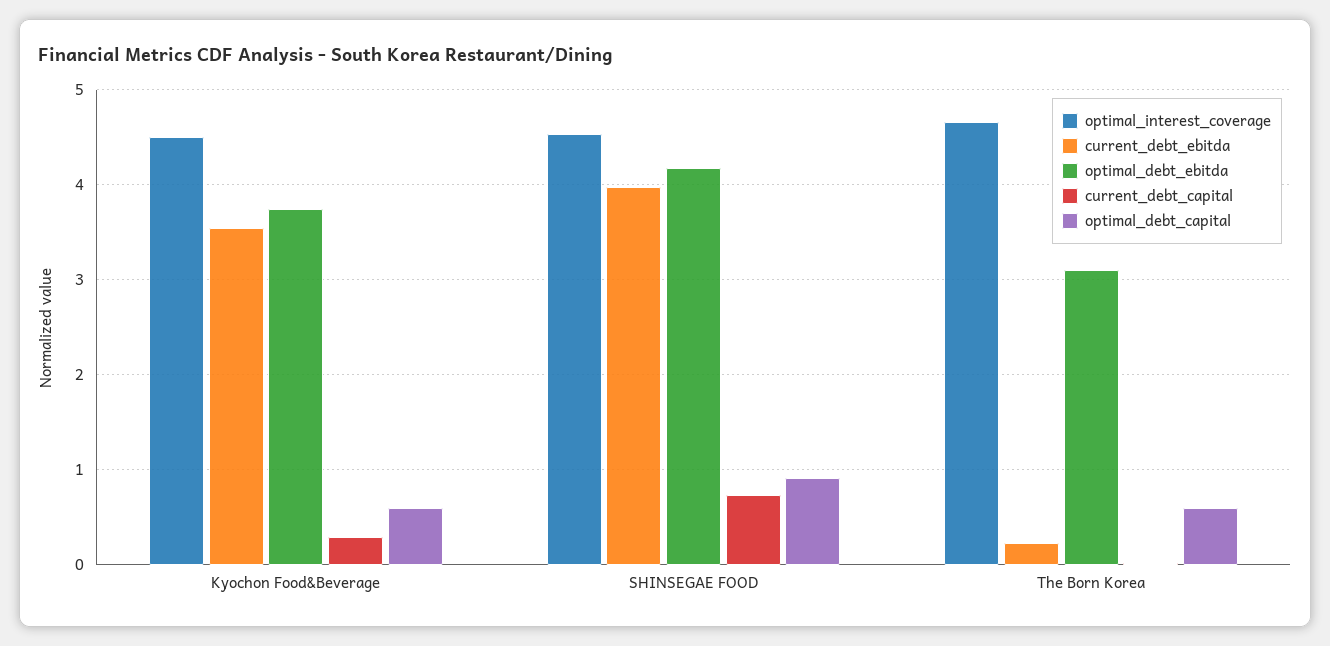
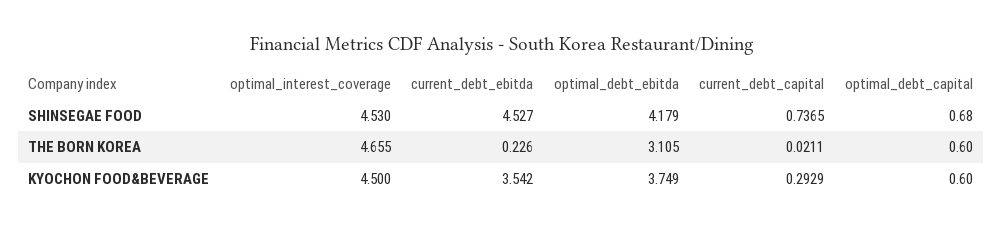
  {
    "optimal_interest_coverage": {
      "Kyochon Food&Beverage": 4.5,
      "SHINSEGAE FOOD": 4.53,
      "The Born Korea": 4.655
    },
    "current_debt_ebitda": {
      "Kyochon Food&Beverage": 3.542,
-     "SHINSEGAE FOOD": 4,
+     "SHINSEGAE FOOD": 4.527,
      "The Born Korea": 0.226
    },
    "optimal_debt_ebitda": {
      "Kyochon Food&Beverage": 3.749,
      "SHINSEGAE FOOD": 4.179,
      "The Born Korea": 3.105
    },
    "current_debt_capital": {
      "Kyochon Food&Beverage": 0.2929,
      "SHINSEGAE FOOD": 0.7365,
      "The Born Korea": 0.0211
    },
    "optimal_debt_capital": {
      "Kyochon Food&Beverage": 0.6,
-     "SHINSEGAE FOOD": 0.9,
+     "SHINSEGAE FOOD": 0.68,
      "The Born Korea": 0.6
    }
  }

